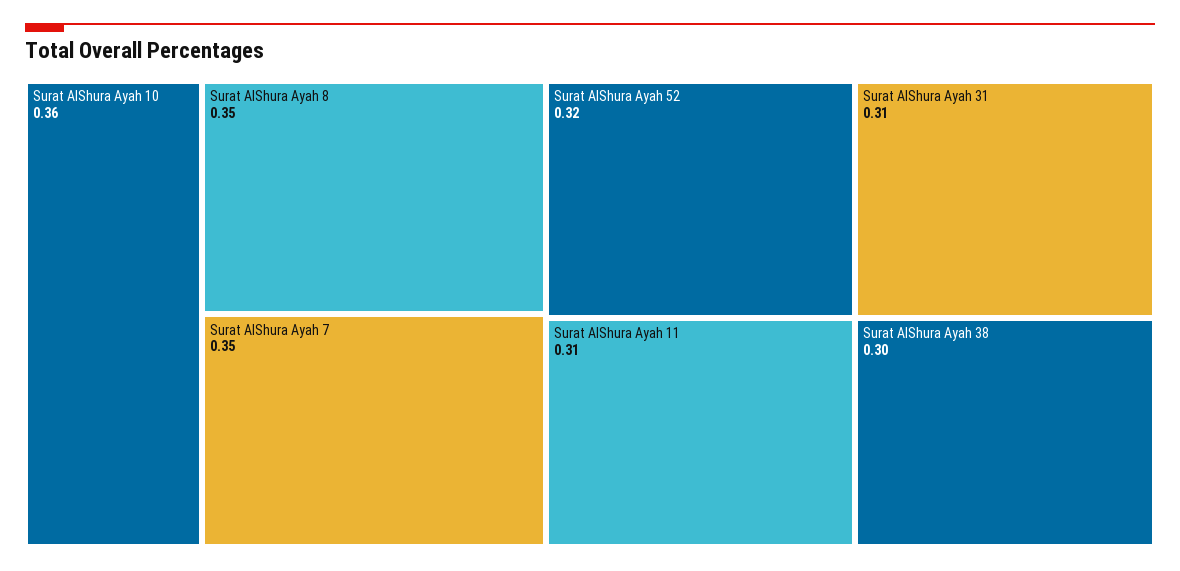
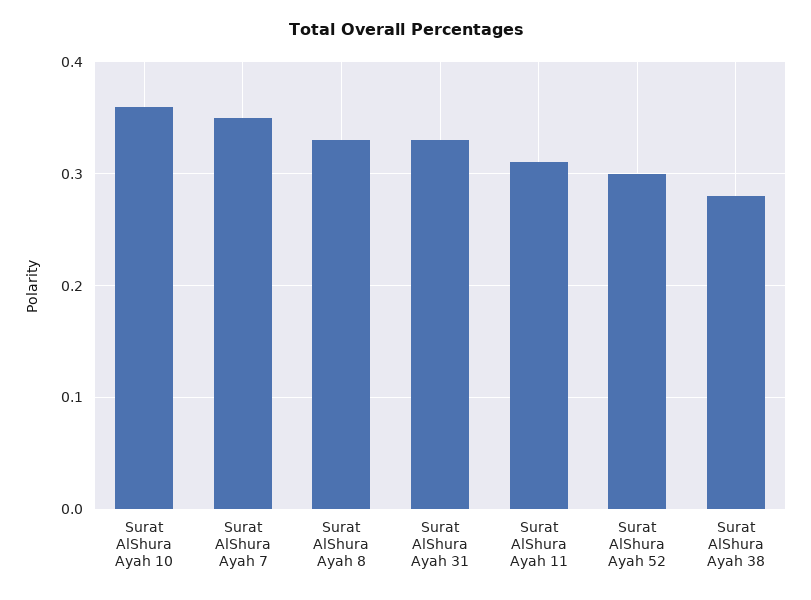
  {
    "Surat AlShura Ayah 10": 0.36,
-   "Surat AlShura Ayah 8": 0.35,
+   "Surat AlShura Ayah 8": 0.33,
    "Surat AlShura Ayah 7": 0.35,
-   "Surat AlShura Ayah 52": 0.32,
+   "Surat AlShura Ayah 52": 0.3,
    "Surat AlShura Ayah 11": 0.31,
-   "Surat AlShura Ayah 31": 0.31,
+   "Surat AlShura Ayah 31": 0.33,
-   "Surat AlShura Ayah 38": 0.3
+   "Surat AlShura Ayah 38": 0.28
  }

